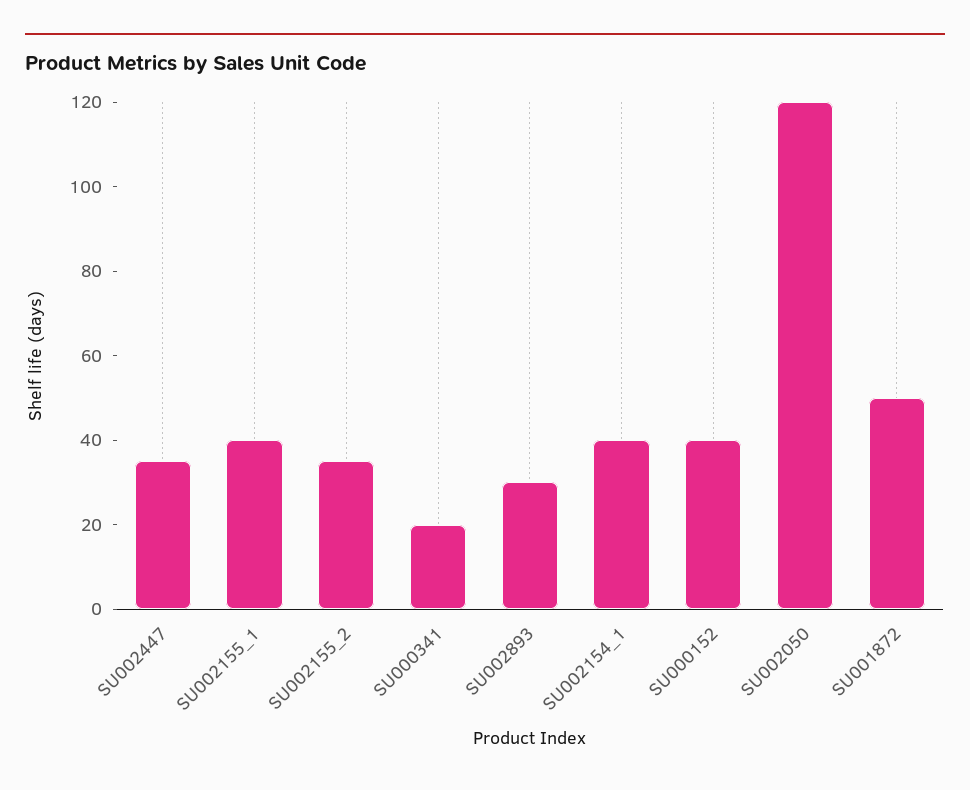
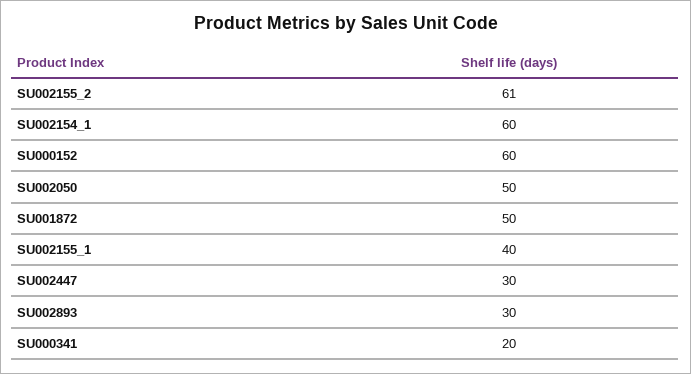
  {
-   "SU002447": 35,
+   "SU002447": 30,
    "SU002155_1": 40,
-   "SU002155_2": 35,
+   "SU002155_2": 61,
    "SU000341": 20,
    "SU002893": 30,
-   "SU002154_1": 40,
+   "SU002154_1": 60,
-   "SU000152": 40,
+   "SU000152": 60,
-   "SU002050": 120,
+   "SU002050": 50,
    "SU001872": 50
  }

